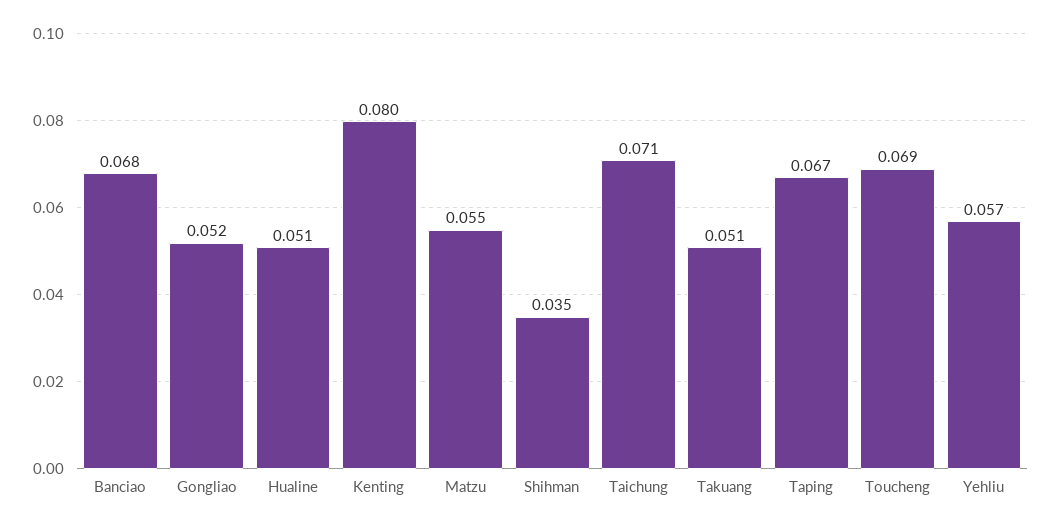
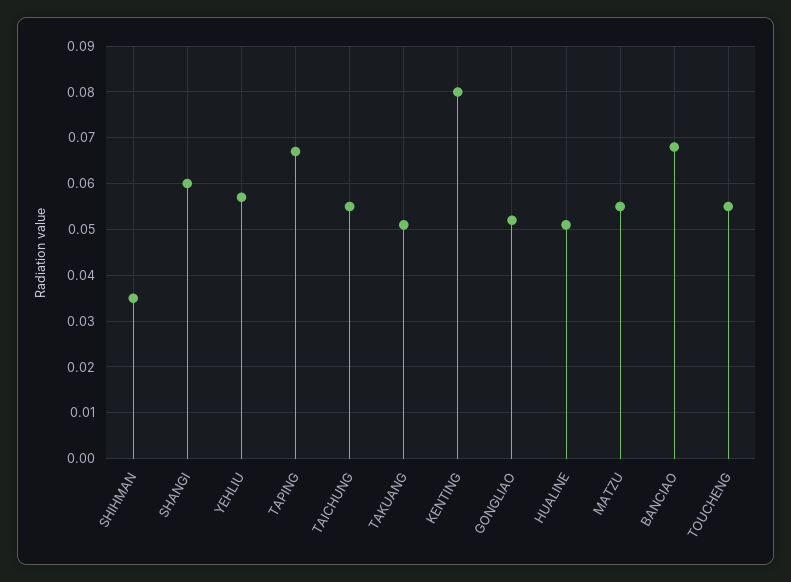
  {
    "Banciao": 0.068,
    "Gongliao": 0.052,
    "Hualine": 0.051,
    "Kenting": 0.08,
    "Matzu": 0.055,
    "Shihman": 0.035,
-   "Taichung": 0.071,
+   "Taichung": 0.055,
    "Takuang": 0.051,
    "Taping": 0.067,
-   "Toucheng": 0.069,
+   "Toucheng": 0.055,
-   "Yehliu": 0.057
+   "Yehliu": 0.057,
+   "SHANGI": 0.06
  }

